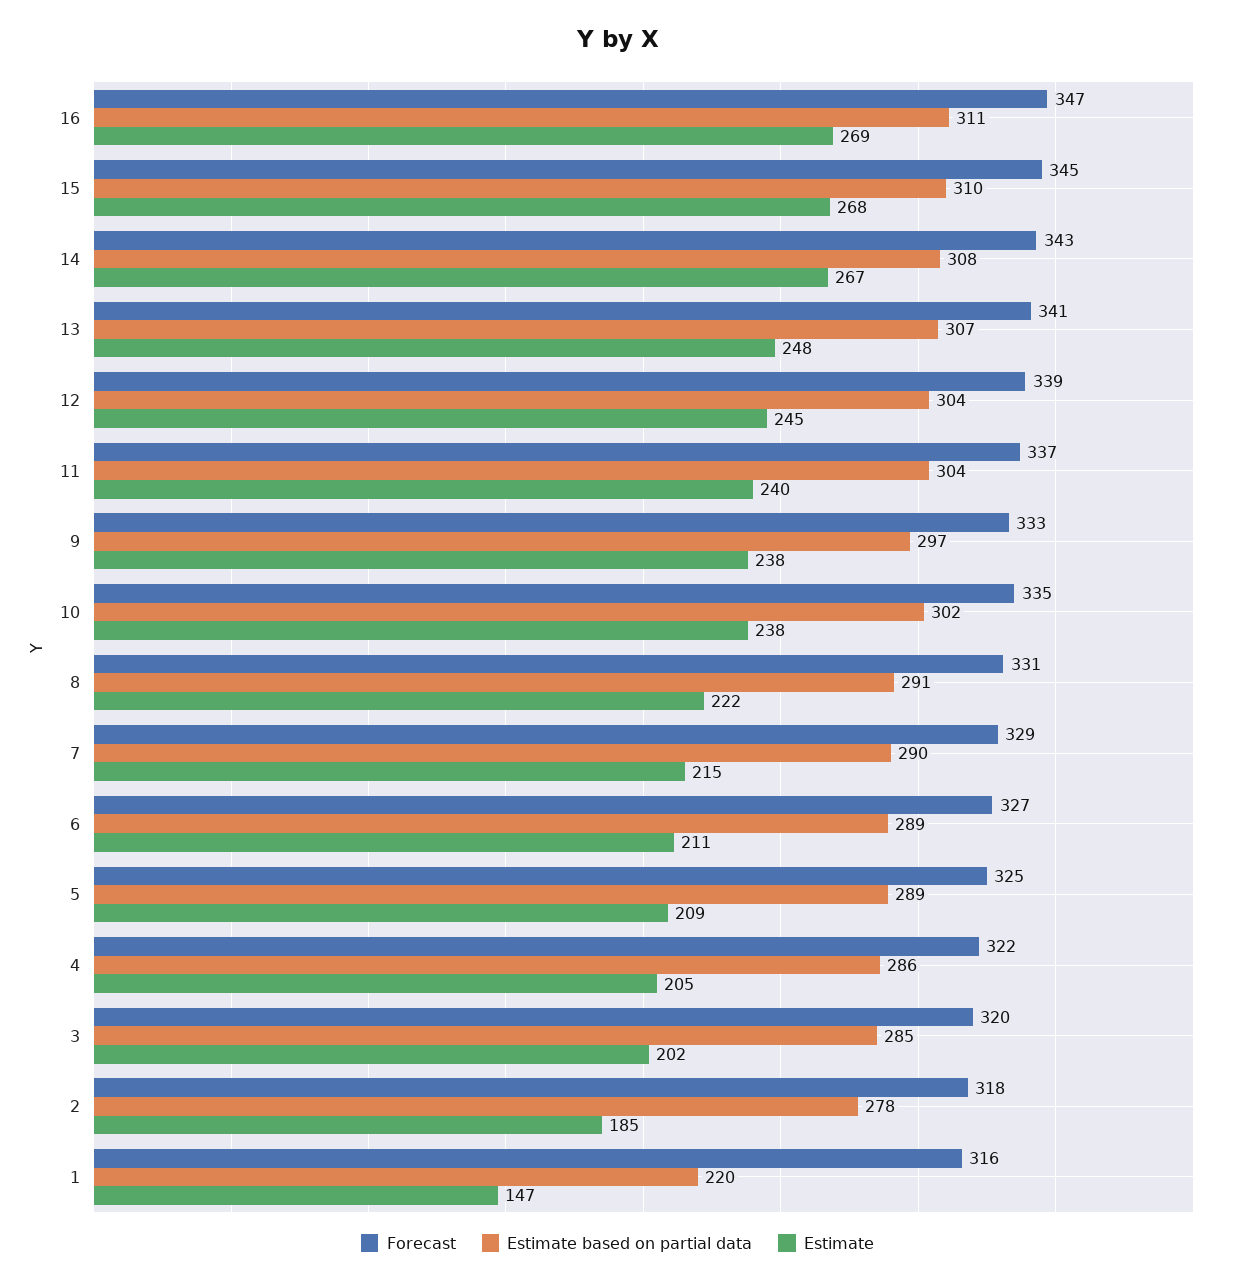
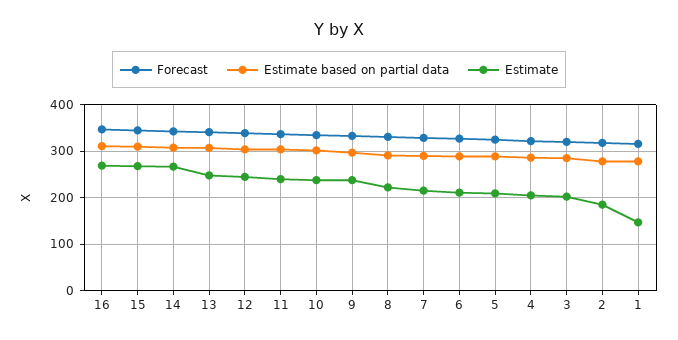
  {
    "Forecast": {
      "16": 347,
      "15": 345,
      "14": 343,
      "13": 341,
      "12": 339,
      "11": 337,
      "9": 333,
      "10": 335,
      "8": 331,
      "7": 329,
      "6": 327,
      "5": 325,
      "4": 322,
      "3": 320,
      "2": 318,
      "1": 316
    },
    "Estimate based on partial data": {
      "16": 311,
      "15": 310,
      "14": 308,
      "13": 307,
      "12": 304,
      "11": 304,
      "9": 297,
      "10": 302,
      "8": 291,
      "7": 290,
      "6": 289,
      "5": 289,
      "4": 286,
      "3": 285,
      "2": 278,
-     "1": 220
+     "1": 280
    },
    "Estimate": {
      "16": 269,
      "15": 268,
      "14": 267,
      "13": 248,
      "12": 245,
      "11": 240,
      "9": 238,
      "10": 238,
      "8": 222,
      "7": 215,
      "6": 211,
      "5": 209,
      "4": 205,
      "3": 202,
      "2": 185,
      "1": 147
    }
  }

